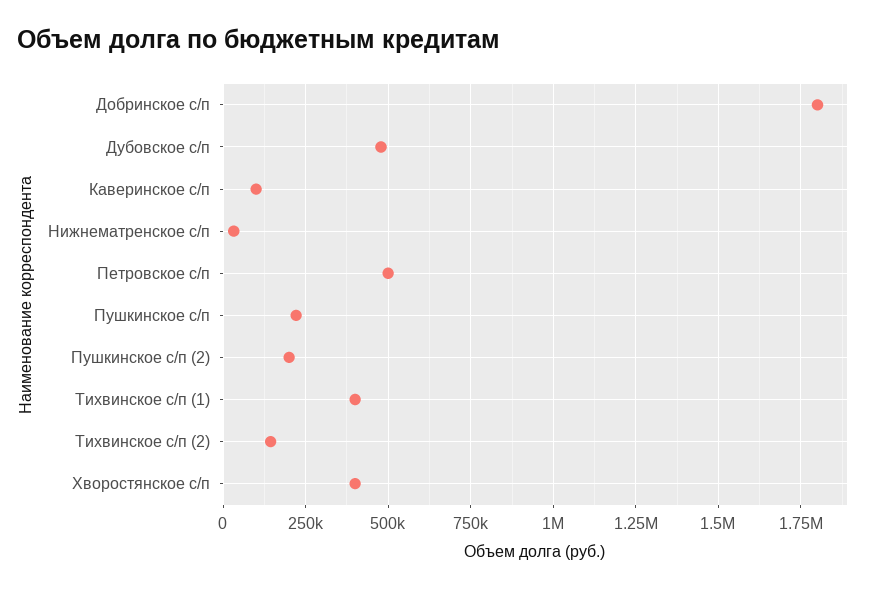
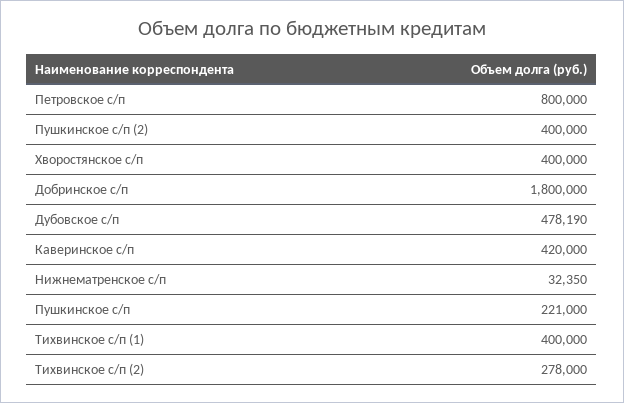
  {
    "Добринское с/п": 1800000,
    "Дубовское с/п": 478190,
-   "Каверинское с/п": 100000,
+   "Каверинское с/п": 420000,
    "Нижнематренское с/п": 32350,
-   "Петровское с/п": 500000,
+   "Петровское с/п": 800000,
    "Пушкинское с/п": 221000,
-   "Пушкинское с/п (2)": 200000,
+   "Пушкинское с/п (2)": 400000,
    "Тихвинское с/п (1)": 400000,
-   "Тихвинское с/п (2)": 150000,
+   "Тихвинское с/п (2)": 278000,
    "Хворостянское с/п": 400000
  }

